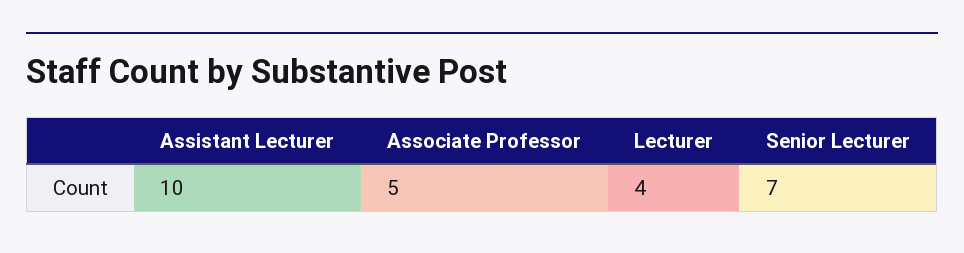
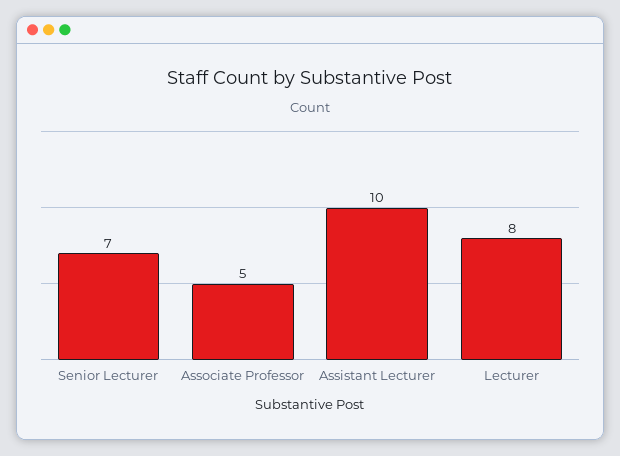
  {
    "Assistant Lecturer": 10,
    "Associate Professor": 5,
-   "Lecturer": 4,
+   "Lecturer": 8,
    "Senior Lecturer": 7
  }

